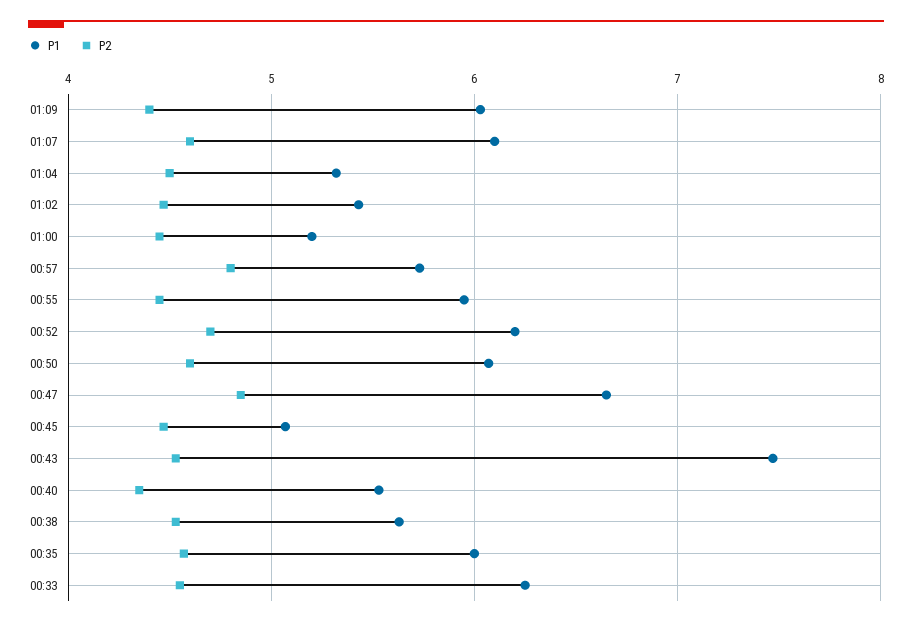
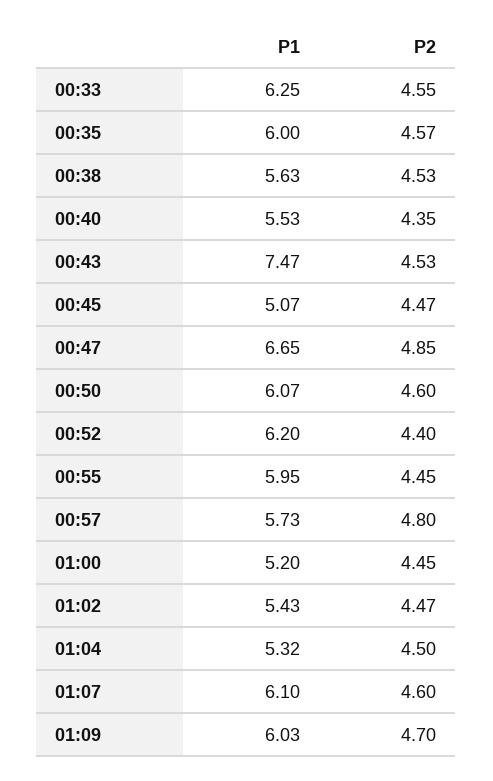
  {
    "P1": {
      "01:09": 6.03,
      "01:07": 6.1,
      "01:04": 5.32,
      "01:02": 5.43,
      "01:00": 5.2,
      "00:57": 5.73,
      "00:55": 5.95,
      "00:52": 6.2,
      "00:50": 6.07,
      "00:47": 6.65,
      "00:45": 5.07,
      "00:43": 7.47,
      "00:40": 5.53,
      "00:38": 5.63,
      "00:35": 6,
      "00:33": 6.25
    },
    "P2": {
-     "01:09": 4.4,
+     "01:09": 4.7,
      "01:07": 4.6,
      "01:04": 4.5,
      "01:02": 4.47,
      "01:00": 4.45,
      "00:57": 4.8,
      "00:55": 4.45,
-     "00:52": 4.7,
+     "00:52": 4.4,
      "00:50": 4.6,
      "00:47": 4.85,
      "00:45": 4.47,
      "00:43": 4.53,
      "00:40": 4.35,
      "00:38": 4.53,
      "00:35": 4.57,
      "00:33": 4.55
    }
  }

